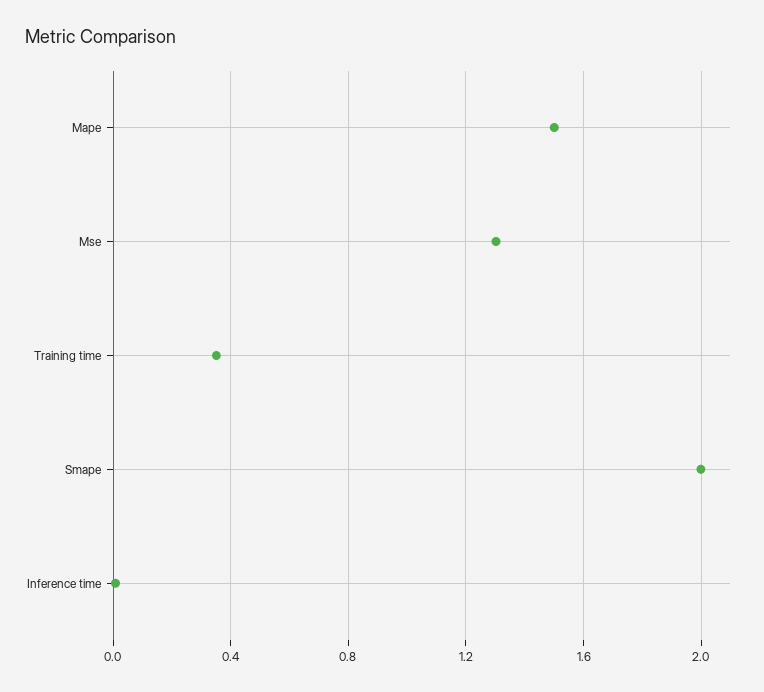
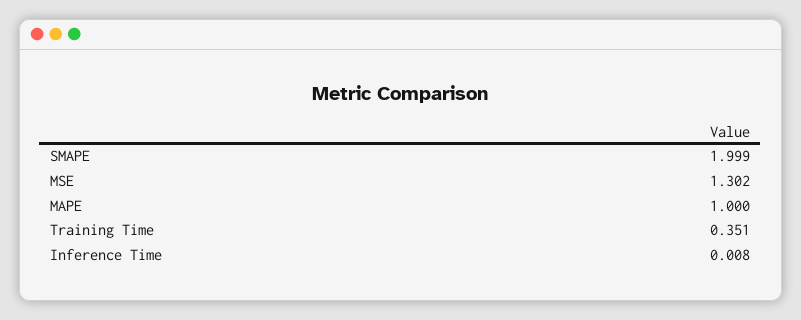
  {
-   "Mape": 1.5,
+   "Mape": 1,
    "Mse": 1.302,
    "Training time": 0.351,
    "Smape": 1.999,
    "Inference time": 0.008
  }

